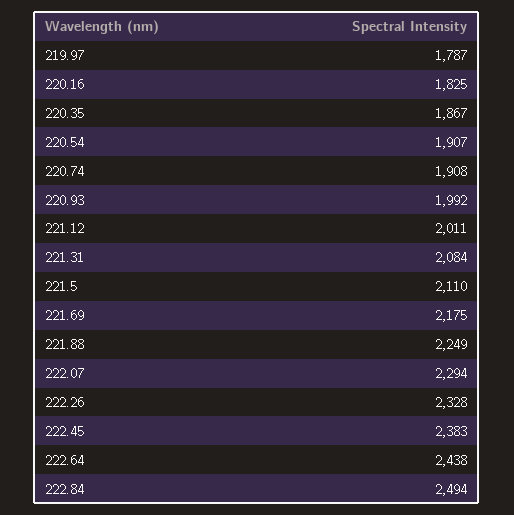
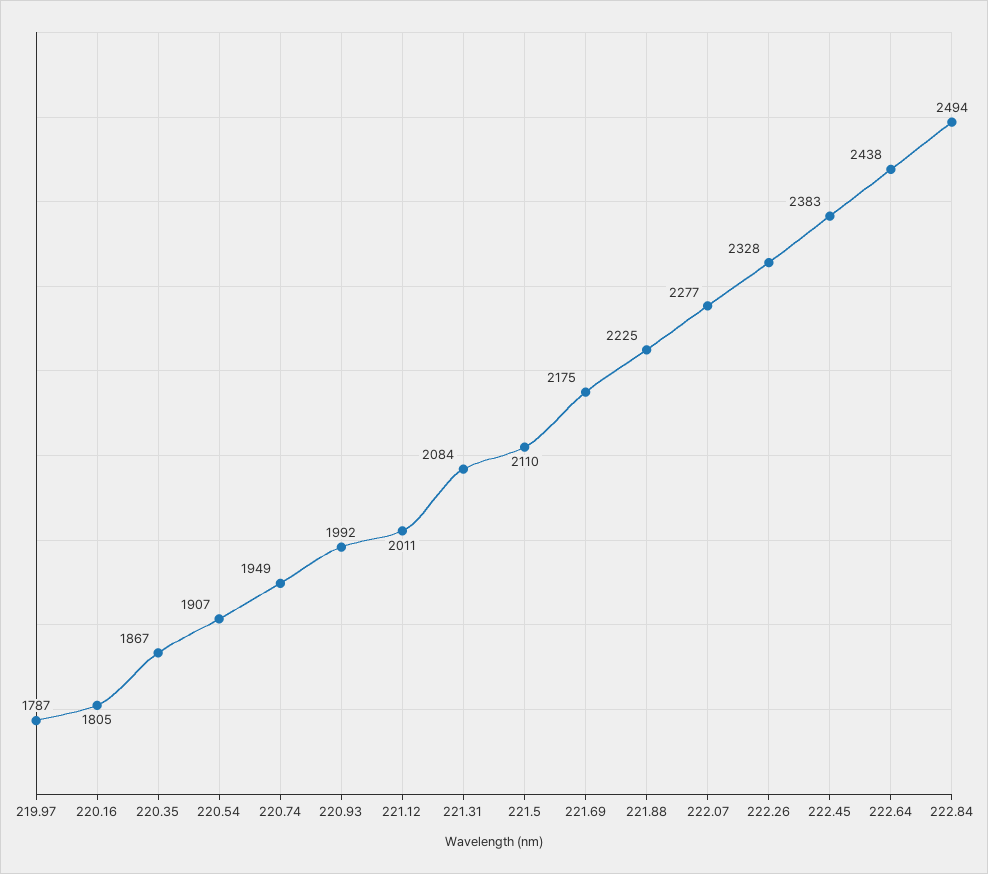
  {
    "219.97": 1787,
-   "220.16": 1825,
+   "220.16": 1805,
    "220.35": 1867,
    "220.54": 1907,
-   "220.74": 1908,
+   "220.74": 1949,
    "220.93": 1992,
    "221.12": 2011,
    "221.31": 2084,
    "221.5": 2110,
    "221.69": 2175,
-   "221.88": 2249,
+   "221.88": 2225,
-   "222.07": 2294,
+   "222.07": 2277,
    "222.26": 2328,
    "222.45": 2383,
    "222.64": 2438,
    "222.84": 2494
  }

